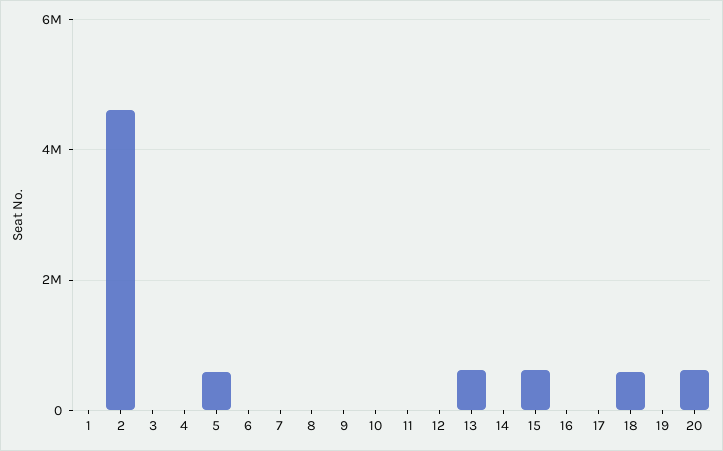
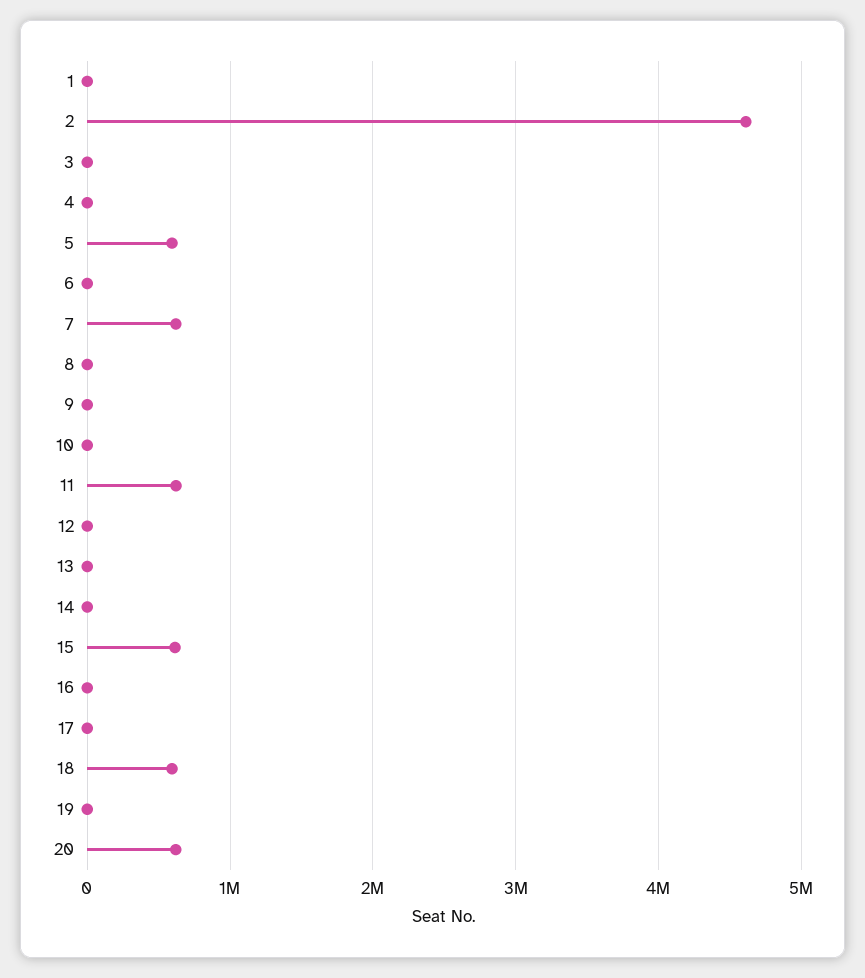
  {
    "1": 0,
    "2": 4600000,
    "3": 0,
    "4": 0,
    "5": 600000,
    "6": 0,
-   "7": 0,
+   "7": 600000,
    "8": 0,
    "9": 0,
    "10": 0,
-   "11": 0,
+   "11": 600000,
    "12": 0,
-   "13": 600000,
+   "13": 0,
    "14": 0,
    "15": 600000,
    "16": 0,
    "17": 0,
    "18": 600000,
    "19": 0,
    "20": 600000
  }

